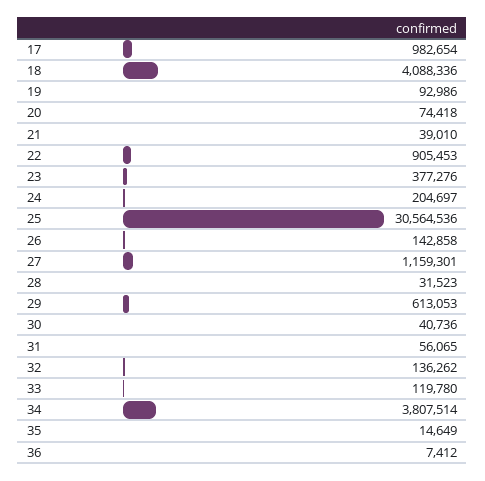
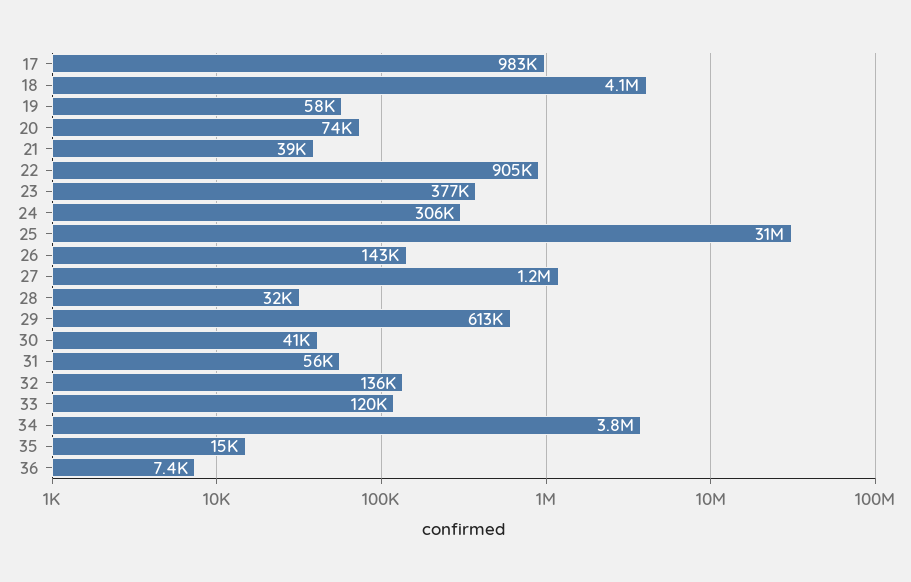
  {
    "17": 982654,
    "18": 4088336,
-   "19": 92986,
+   "19": 58000,
    "20": 74418,
    "21": 39010,
    "22": 905453,
    "23": 377276,
-   "24": 204697,
+   "24": 306000,
    "25": 30564536,
    "26": 142858,
    "27": 1159301,
    "28": 31523,
    "29": 613053,
    "30": 40736,
    "31": 56065,
    "32": 136262,
    "33": 119780,
    "34": 3807514,
    "35": 14649,
    "36": 7412
  }

